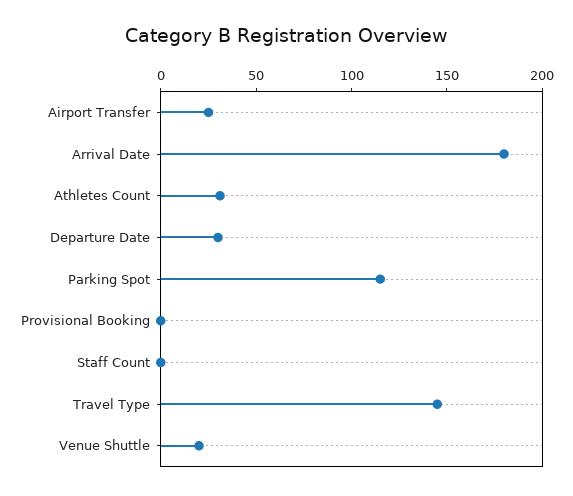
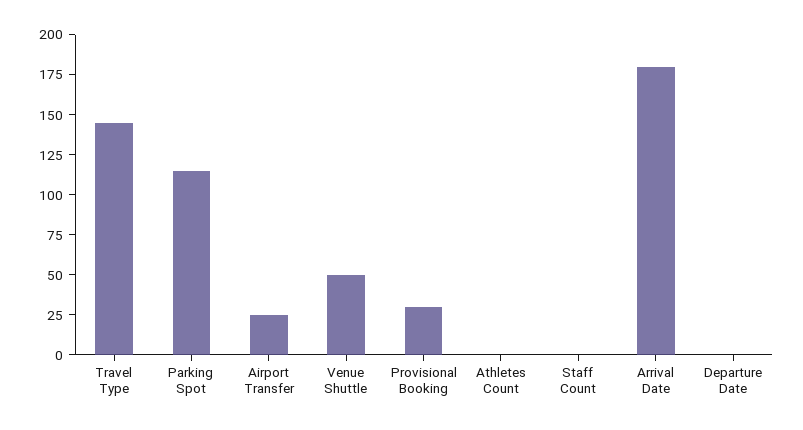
  {
    "Airport Transfer": 25,
    "Arrival Date": 180,
-   "Athletes Count": 30,
+   "Athletes Count": 0,
-   "Departure Date": 30,
+   "Departure Date": 0,
    "Parking Spot": 115,
-   "Provisional Booking": 0,
+   "Provisional Booking": 30,
    "Staff Count": 0,
    "Travel Type": 145,
-   "Venue Shuttle": 20
+   "Venue Shuttle": 50
  }

